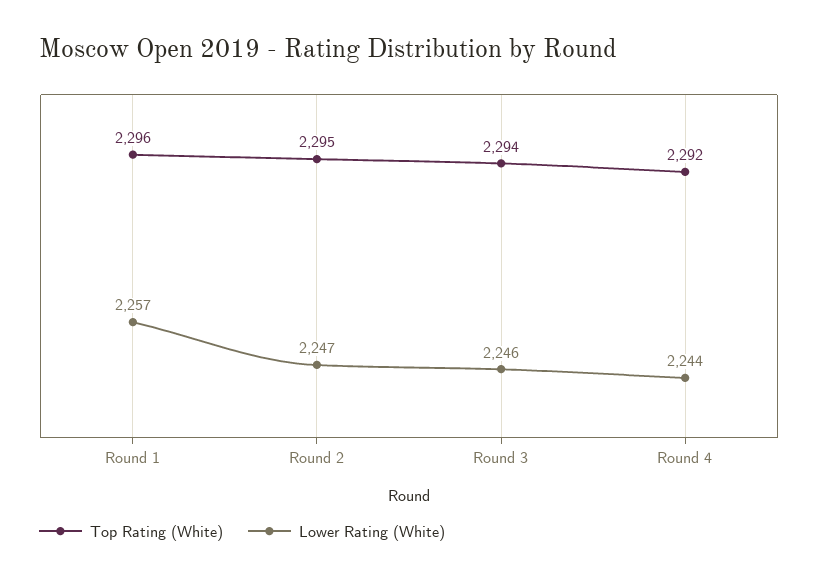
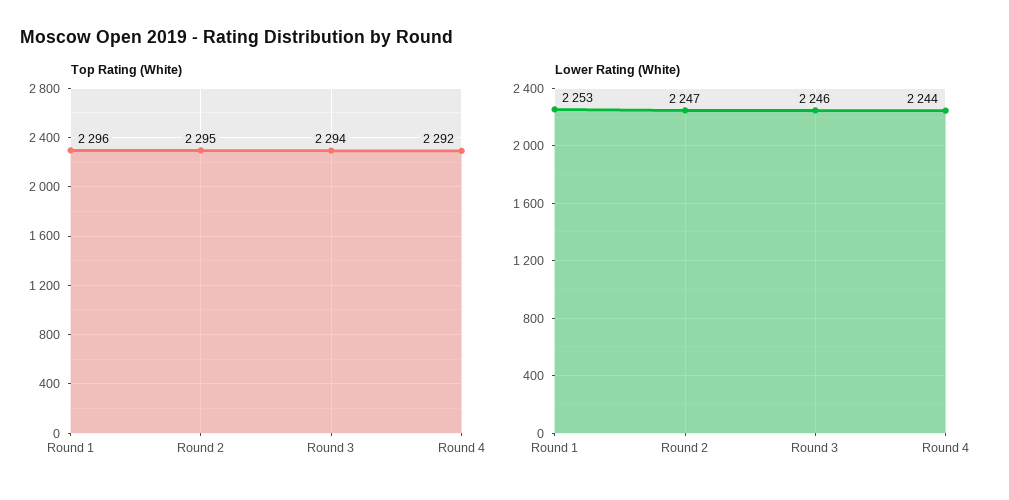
  {
    "Top Rating (White)": {
      "Round 1": 2296,
      "Round 2": 2295,
      "Round 3": 2294,
      "Round 4": 2292
    },
    "Lower Rating (White)": {
-     "Round 1": 2257,
+     "Round 1": 2253,
      "Round 2": 2247,
      "Round 3": 2246,
      "Round 4": 2244
    }
  }

